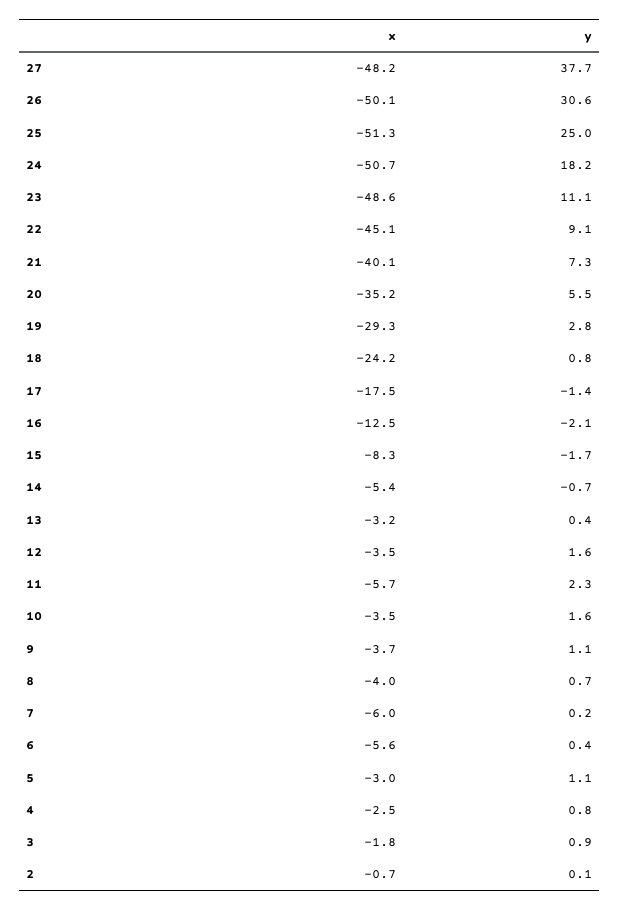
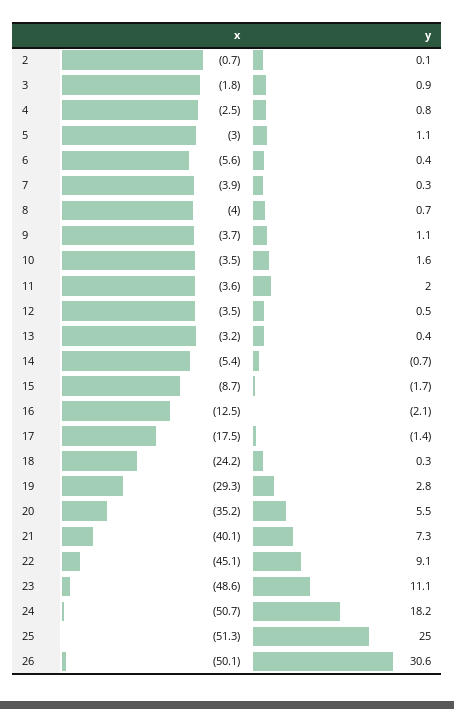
  {
    "x": {
-     "27": -48.2,
      "26": -50.1,
      "25": -51.3,
      "24": -50.7,
      "23": -48.6,
      "22": -45.1,
      "21": -40.1,
      "20": -35.2,
      "19": -29.3,
      "18": -24.2,
      "17": -17.5,
      "16": -12.5,
-     "15": -8.3,
+     "15": -8.7,
      "14": -5.4,
      "13": -3.2,
      "12": -3.5,
-     "11": -5.7,
+     "11": -3.6,
      "10": -3.5,
      "9": -3.7,
      "8": -4,
-     "7": -6,
+     "7": -3.9,
      "6": -5.6,
      "5": -3,
      "4": -2.5,
      "3": -1.8,
      "2": -0.7
    },
    "y": {
-     "27": 37.7,
      "26": 30.6,
      "25": 25,
      "24": 18.2,
      "23": 11.1,
      "22": 9.1,
      "21": 7.3,
      "20": 5.5,
      "19": 2.8,
-     "18": 0.8,
+     "18": 0.3,
      "17": -1.4,
      "16": -2.1,
      "15": -1.7,
      "14": -0.7,
      "13": 0.4,
-     "12": 1.6,
+     "12": 0.5,
-     "11": 2.3,
+     "11": 2,
      "10": 1.6,
      "9": 1.1,
      "8": 0.7,
-     "7": 0.2,
+     "7": 0.3,
      "6": 0.4,
      "5": 1.1,
      "4": 0.8,
      "3": 0.9,
      "2": 0.1
    }
  }

